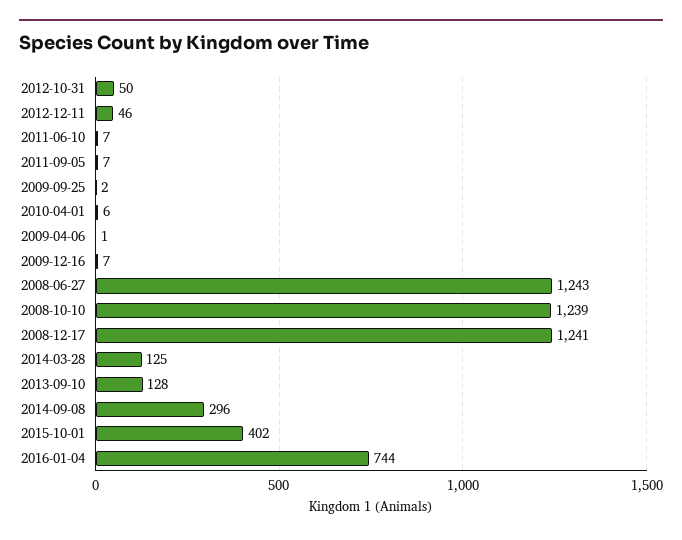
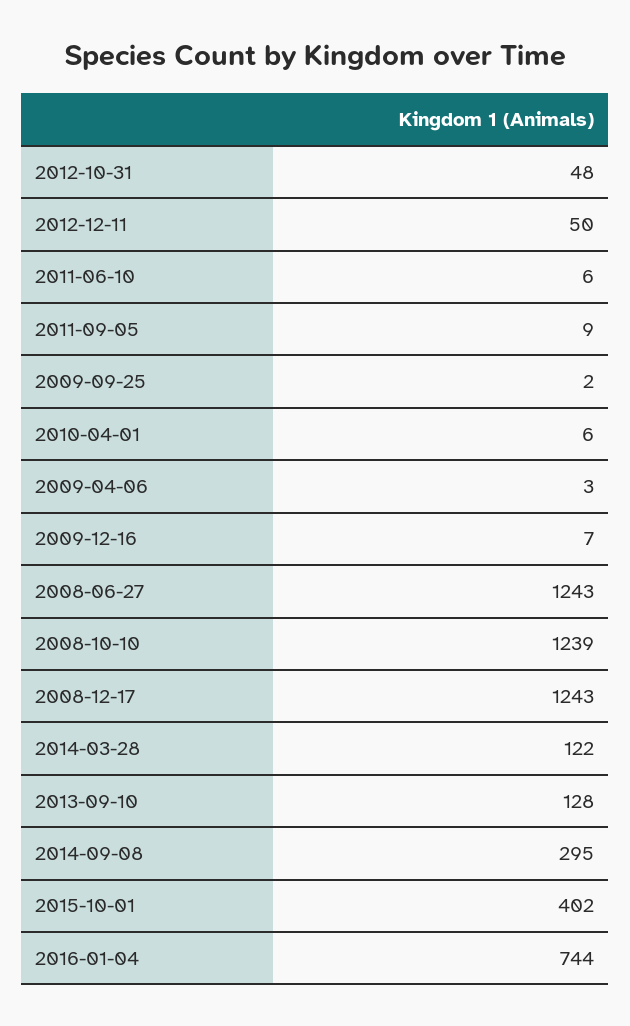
  {
-   "2012-10-31": 50,
+   "2012-10-31": 48,
-   "2012-12-11": 46,
+   "2012-12-11": 50,
-   "2011-06-10": 7,
+   "2011-06-10": 6,
-   "2011-09-05": 7,
+   "2011-09-05": 9,
    "2009-09-25": 2,
    "2010-04-01": 6,
-   "2009-04-06": 1,
+   "2009-04-06": 3,
    "2009-12-16": 7,
    "2008-06-27": 1243,
    "2008-10-10": 1239,
-   "2008-12-17": 1241,
+   "2008-12-17": 1243,
-   "2014-03-28": 125,
+   "2014-03-28": 122,
    "2013-09-10": 128,
-   "2014-09-08": 296,
+   "2014-09-08": 295,
    "2015-10-01": 402,
    "2016-01-04": 744
  }

